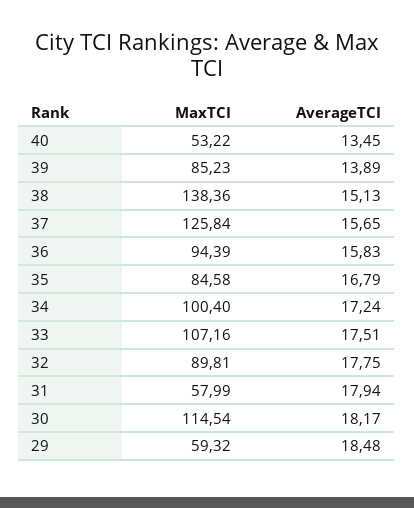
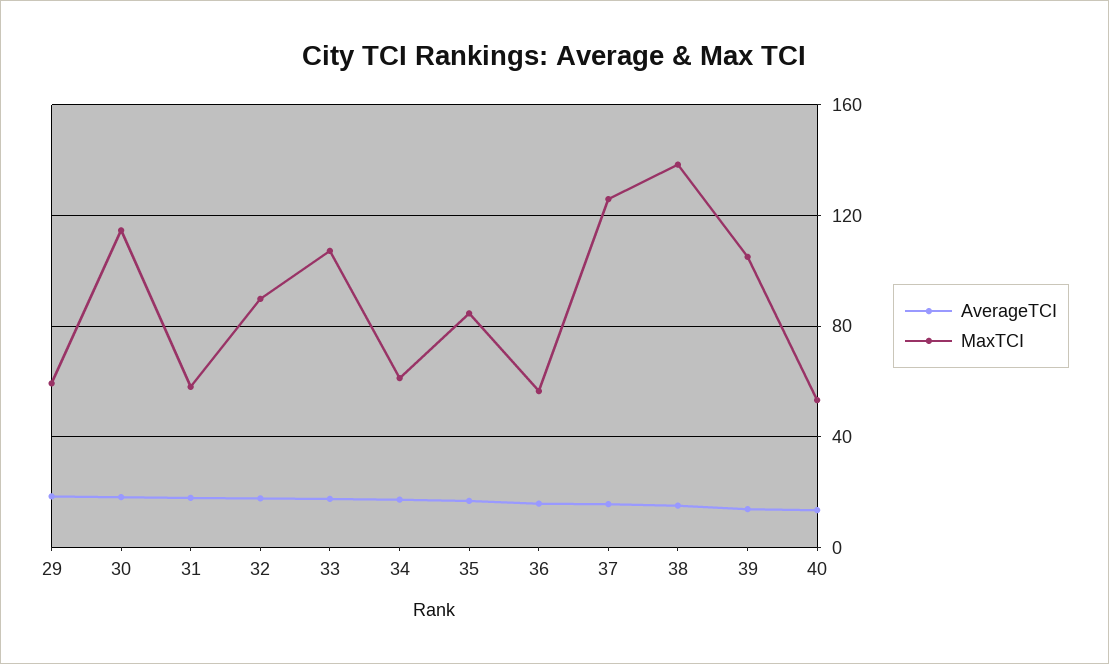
  {
    "MaxTCI": {
      "40": 53.22,
-     "39": 85.23,
+     "39": 105,
      "38": 138.36,
      "37": 125.84,
-     "36": 94.39,
+     "36": 55,
      "35": 84.58,
-     "34": 100.4,
+     "34": 60,
      "33": 107.16,
      "32": 89.81,
      "31": 57.99,
      "30": 114.54,
      "29": 59.32
    },
    "AverageTCI": {
      "40": 13.45,
      "39": 13.89,
      "38": 15.13,
      "37": 15.65,
      "36": 15.83,
      "35": 16.79,
      "34": 17.24,
      "33": 17.51,
      "32": 17.75,
      "31": 17.94,
      "30": 18.17,
      "29": 18.48
    }
  }

